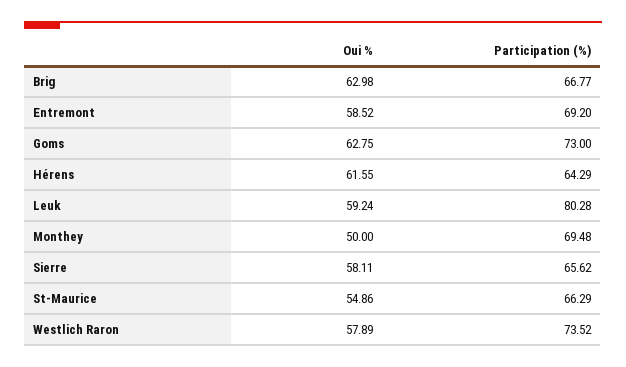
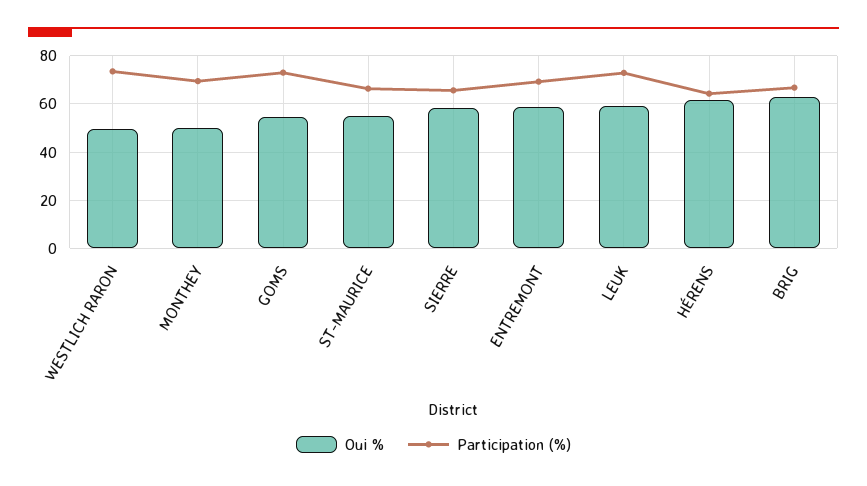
  {
    "Oui %": {
      "Brig": 62.98,
      "Entremont": 58.52,
-     "Goms": 62.75,
+     "Goms": 55,
      "Hérens": 61.55,
      "Leuk": 59.24,
      "Monthey": 50,
      "Sierre": 58.11,
      "St-Maurice": 54.86,
-     "Westlich Raron": 57.89
+     "Westlich Raron": 50
    },
    "Participation (%)": {
      "Brig": 66.77,
      "Entremont": 69.2,
      "Goms": 73,
      "Hérens": 64.29,
-     "Leuk": 80.28,
+     "Leuk": 72.5,
      "Monthey": 69.48,
      "Sierre": 65.62,
      "St-Maurice": 66.29,
      "Westlich Raron": 73.52
    }
  }

